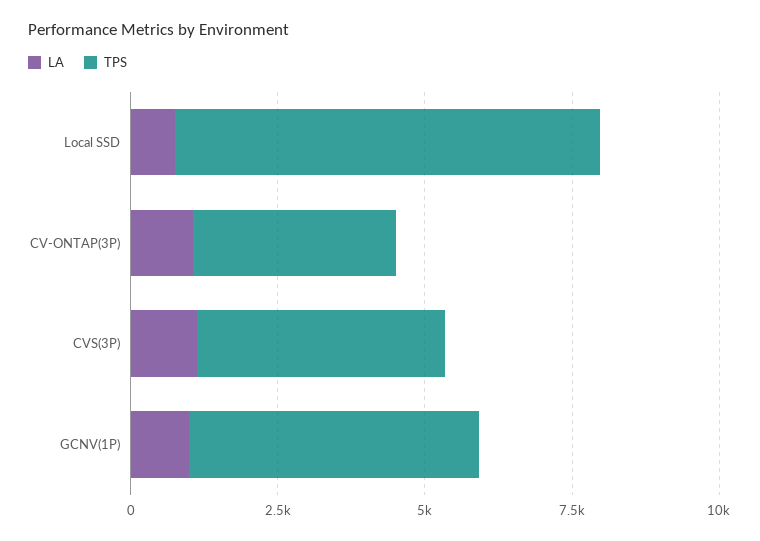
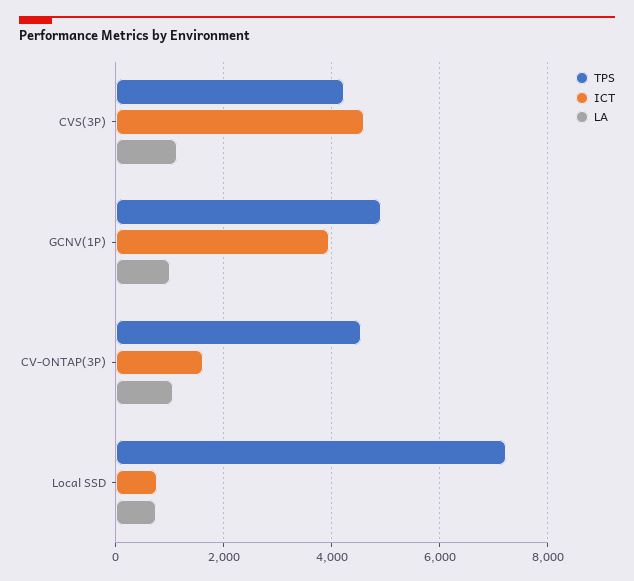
  {
    "LA": {
      "Local SSD": 800,
      "CV-ONTAP(3P)": 1000,
      "CVS(3P)": 1200,
      "GCNV(1P)": 1000
    },
    "TPS": {
      "Local SSD": 7200,
-     "CV-ONTAP(3P)": 3500,
+     "CV-ONTAP(3P)": 4600,
      "CVS(3P)": 4200,
      "GCNV(1P)": 5000
-   }
+   },
+   "ICT": {
+     "CVS(3P)": 4600,
+     "GCNV(1P)": 4000,
+     "CV-ONTAP(3P)": 1600,
+     "Local SSD": 800
+   }
  }

